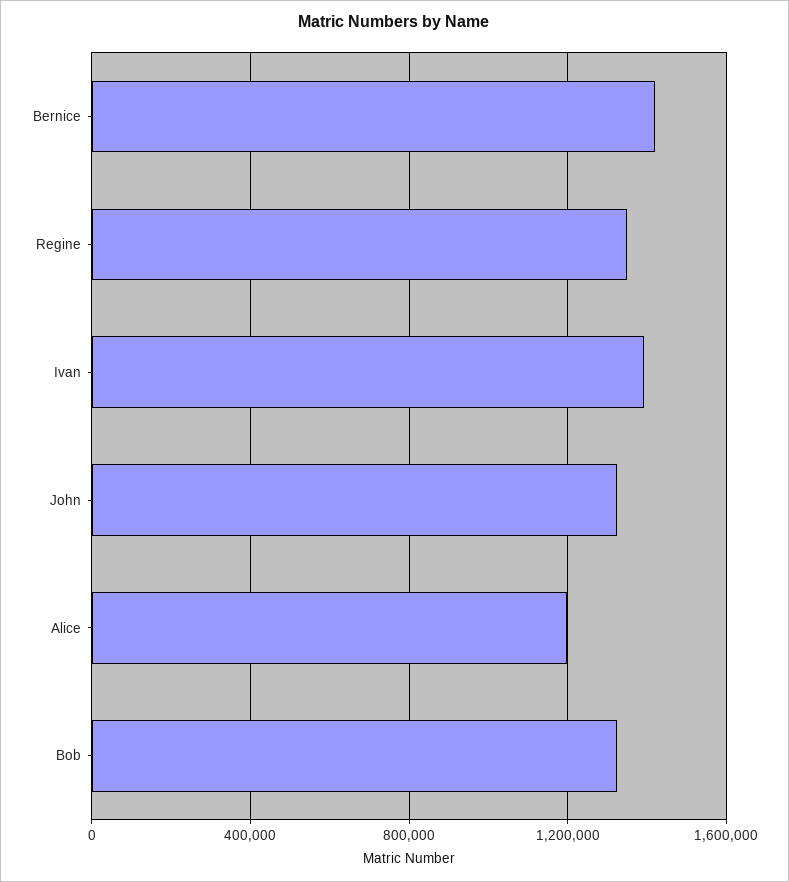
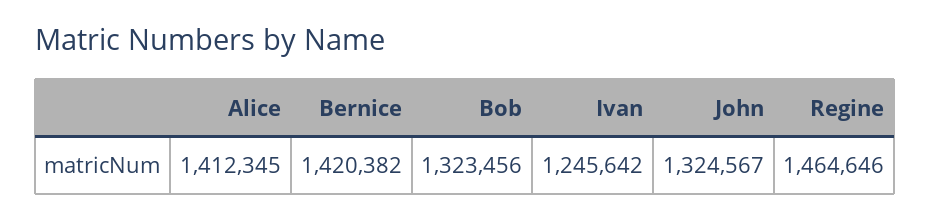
  {
    "Bernice": 1420382,
-   "Regine": 1350000,
+   "Regine": 1464646,
-   "Ivan": 1400000,
+   "Ivan": 1245642,
    "John": 1324567,
-   "Alice": 1200000,
+   "Alice": 1412345,
    "Bob": 1323456
  }

